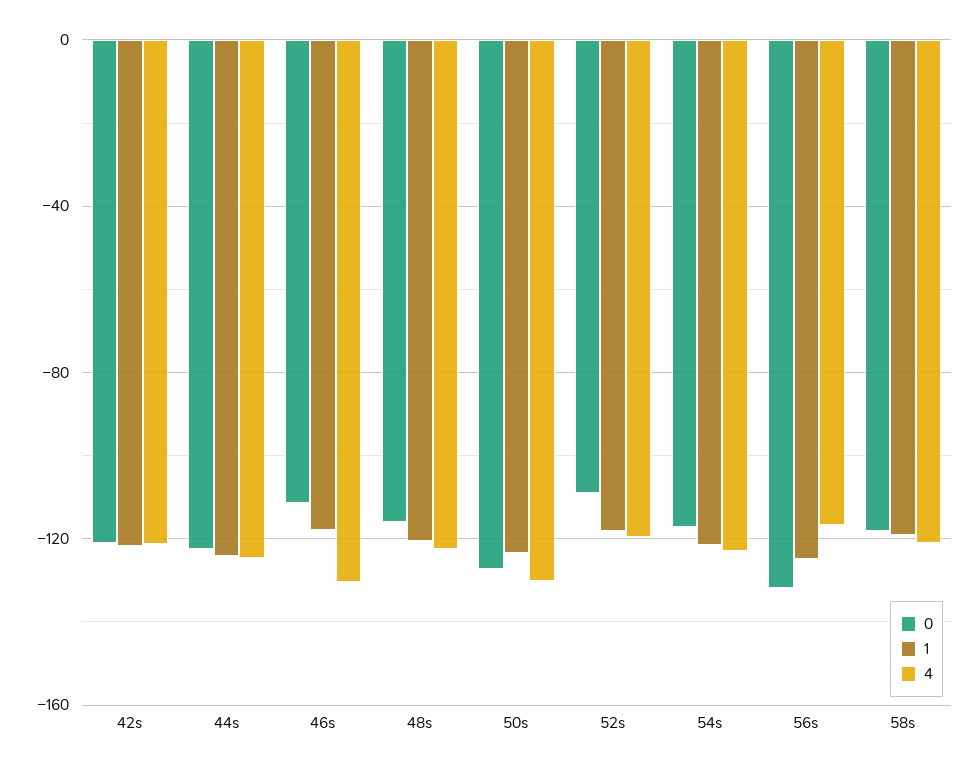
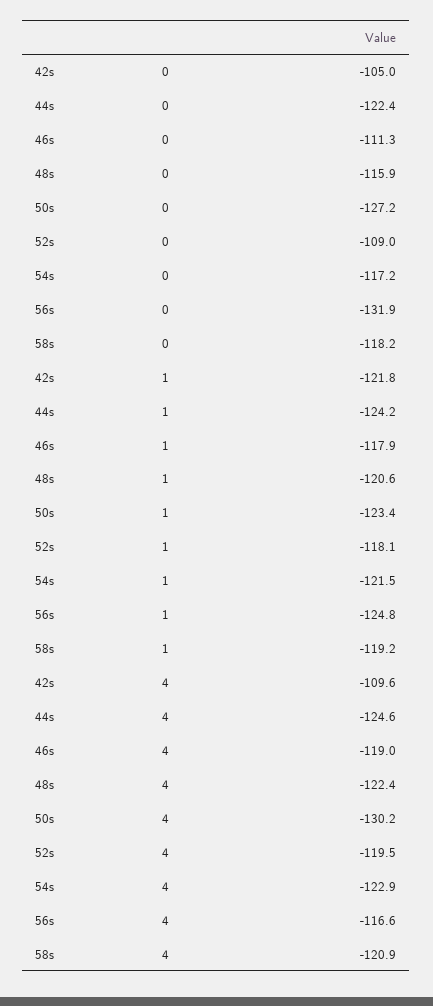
  {
    "0": {
-     "42s": -120,
+     "42s": -105,
      "44s": -122.4,
      "46s": -111.3,
      "48s": -115.9,
      "50s": -127.2,
      "52s": -109,
      "54s": -117.2,
      "56s": -131.9,
      "58s": -118.2
    },
    "1": {
      "42s": -121.8,
      "44s": -124.2,
      "46s": -117.9,
      "48s": -120.6,
      "50s": -123.4,
      "52s": -118.1,
      "54s": -121.5,
      "56s": -124.8,
      "58s": -119.2
    },
    "4": {
-     "42s": -120,
+     "42s": -109.6,
      "44s": -124.6,
-     "46s": -130,
+     "46s": -119,
      "48s": -122.4,
      "50s": -130.2,
      "52s": -119.5,
      "54s": -122.9,
      "56s": -116.6,
      "58s": -120.9
    }
  }

